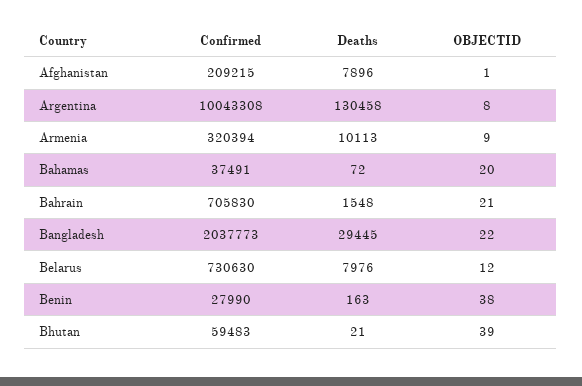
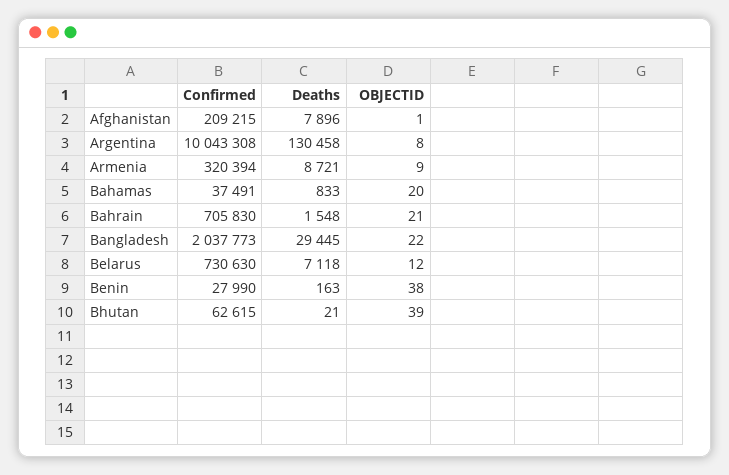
  {
    "Confirmed": {
      "Afghanistan": 209215,
      "Argentina": 10043308,
      "Armenia": 320394,
      "Bahamas": 37491,
      "Bahrain": 705830,
      "Bangladesh": 2037773,
      "Belarus": 730630,
      "Benin": 27990,
-     "Bhutan": 59483
+     "Bhutan": 62615
    },
    "Deaths": {
      "Afghanistan": 7896,
      "Argentina": 130458,
-     "Armenia": 10113,
+     "Armenia": 8721,
-     "Bahamas": 72,
+     "Bahamas": 833,
      "Bahrain": 1548,
      "Bangladesh": 29445,
-     "Belarus": 7976,
+     "Belarus": 7118,
      "Benin": 163,
      "Bhutan": 21
    },
    "OBJECTID": {
      "Afghanistan": 1,
      "Argentina": 8,
      "Armenia": 9,
      "Bahamas": 20,
      "Bahrain": 21,
      "Bangladesh": 22,
      "Belarus": 12,
      "Benin": 38,
      "Bhutan": 39
    }
  }

